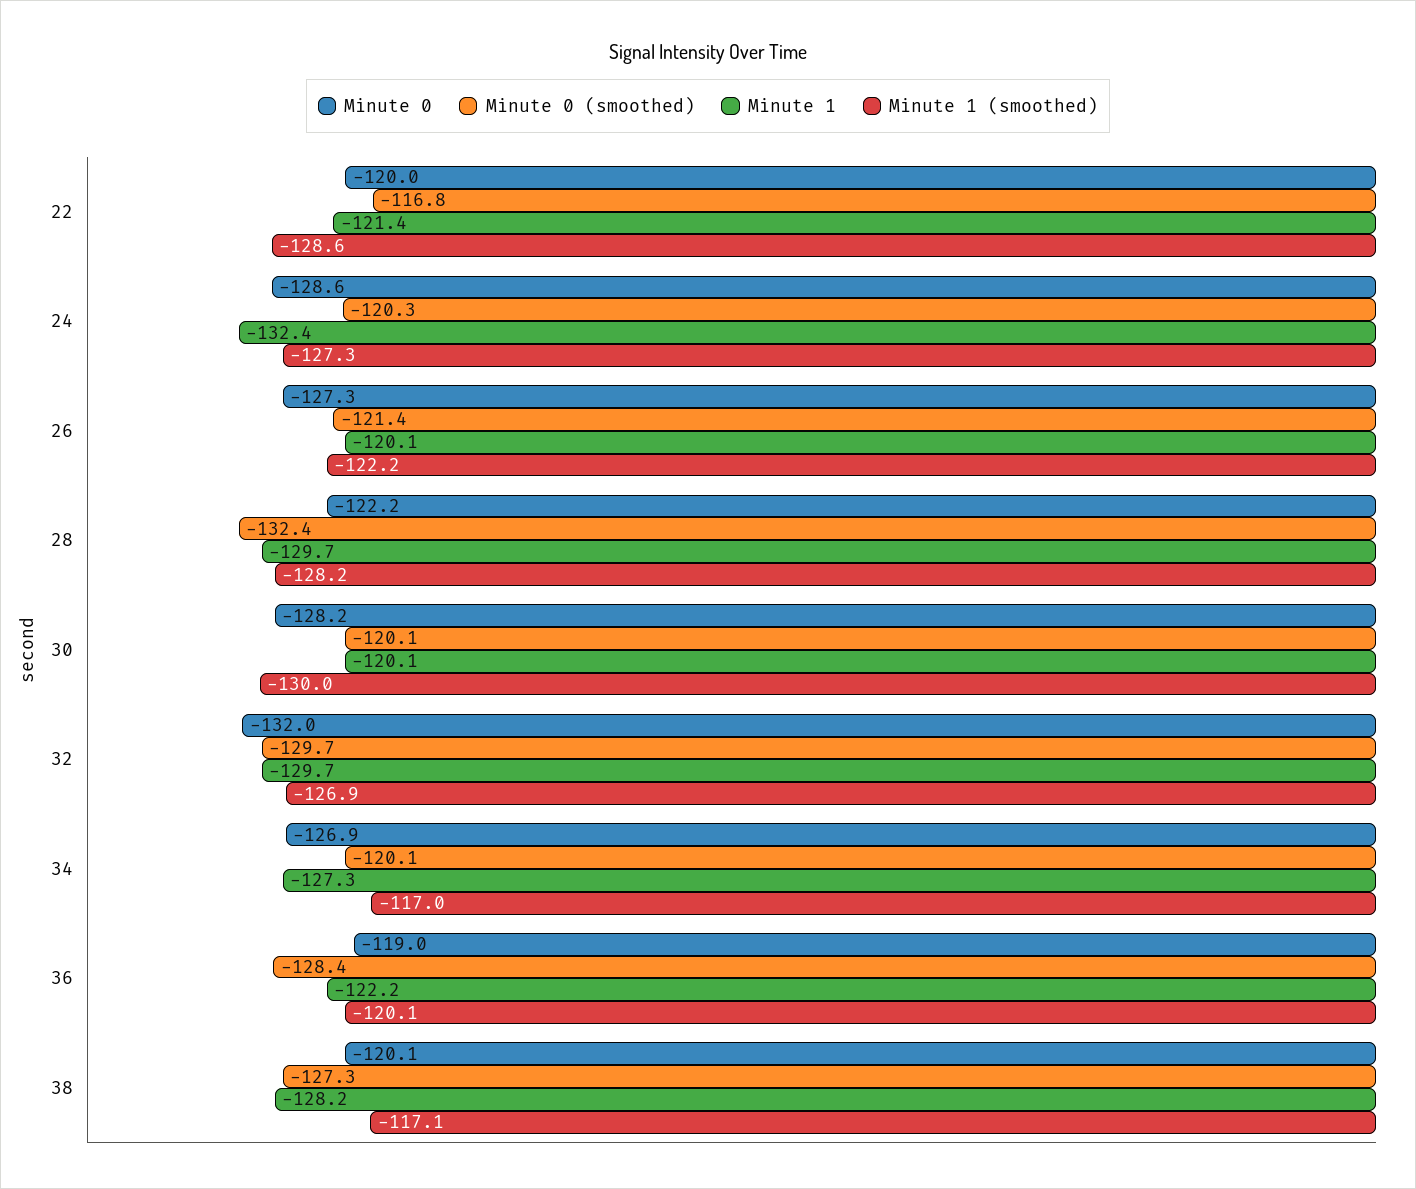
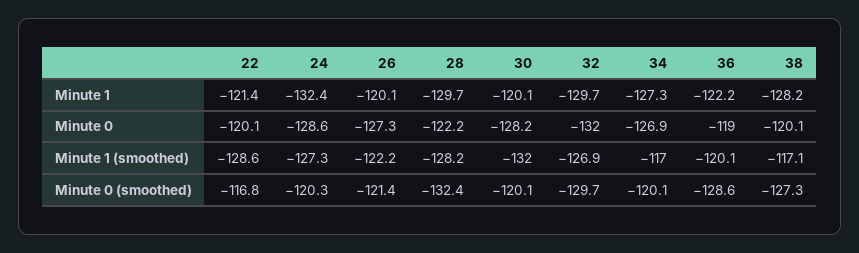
  {
    "Minute 0": {
-     "22": -120,
+     "22": -120.1,
      "24": -128.6,
      "26": -127.3,
      "28": -122.2,
      "30": -128.2,
      "32": -132,
      "34": -126.9,
      "36": -119,
      "38": -120.1
    },
    "Minute 0 (smoothed)": {
      "22": -116.8,
      "24": -120.3,
      "26": -121.4,
      "28": -132.4,
      "30": -120.1,
      "32": -129.7,
      "34": -120.1,
-     "36": -128.4,
+     "36": -128.6,
      "38": -127.3
    },
    "Minute 1": {
      "22": -121.4,
      "24": -132.4,
      "26": -120.1,
      "28": -129.7,
      "30": -120.1,
      "32": -129.7,
      "34": -127.3,
      "36": -122.2,
      "38": -128.2
    },
    "Minute 1 (smoothed)": {
      "22": -128.6,
      "24": -127.3,
      "26": -122.2,
      "28": -128.2,
-     "30": -130,
+     "30": -132,
      "32": -126.9,
      "34": -117,
      "36": -120.1,
      "38": -117.1
    }
  }

